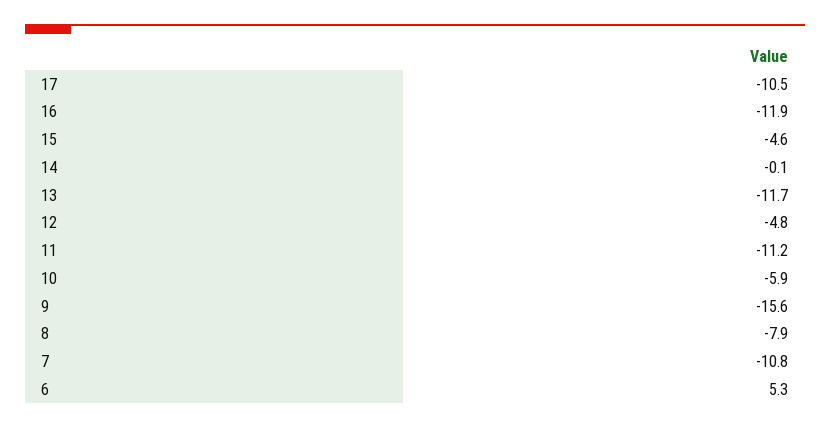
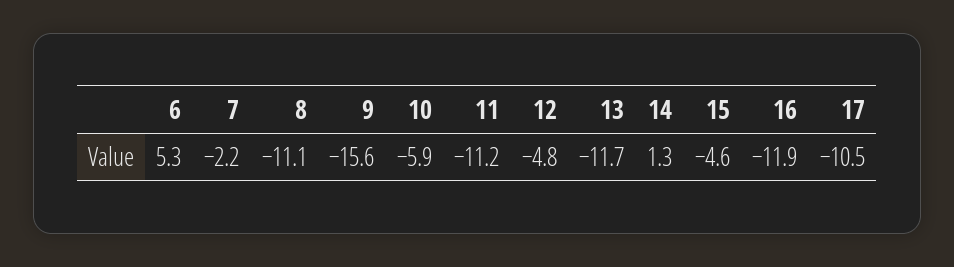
  {
    "17": -10.5,
    "16": -11.9,
    "15": -4.6,
-   "14": -0.1,
+   "14": 1.3,
    "13": -11.7,
    "12": -4.8,
    "11": -11.2,
    "10": -5.9,
    "9": -15.6,
-   "8": -7.9,
+   "8": -11.1,
-   "7": -10.8,
+   "7": -2.2,
    "6": 5.3
  }

